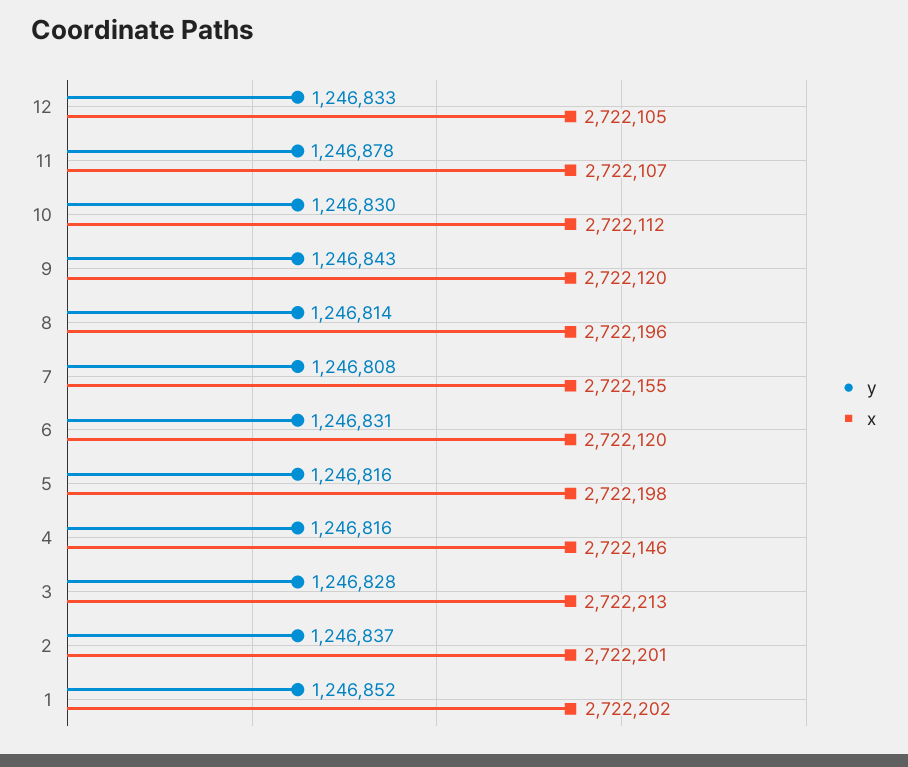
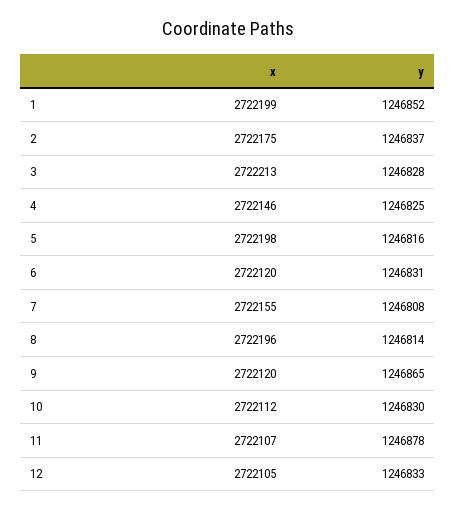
  {
    "y": {
      "12": 1246833,
      "11": 1246878,
      "10": 1246830,
-     "9": 1246843,
+     "9": 1246865,
      "8": 1246814,
      "7": 1246808,
      "6": 1246831,
      "5": 1246816,
-     "4": 1246816,
+     "4": 1246825,
      "3": 1246828,
      "2": 1246837,
      "1": 1246852
    },
    "x": {
      "12": 2722105,
      "11": 2722107,
      "10": 2722112,
      "9": 2722120,
      "8": 2722196,
      "7": 2722155,
      "6": 2722120,
      "5": 2722198,
      "4": 2722146,
      "3": 2722213,
-     "2": 2722201,
+     "2": 2722175,
-     "1": 2722202
+     "1": 2722199
    }
  }

